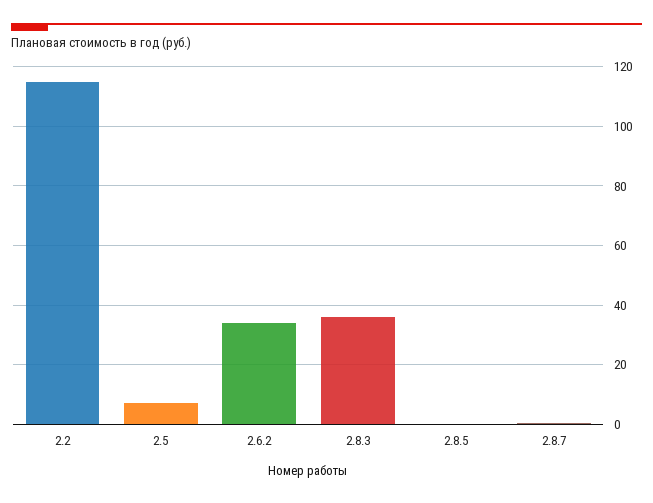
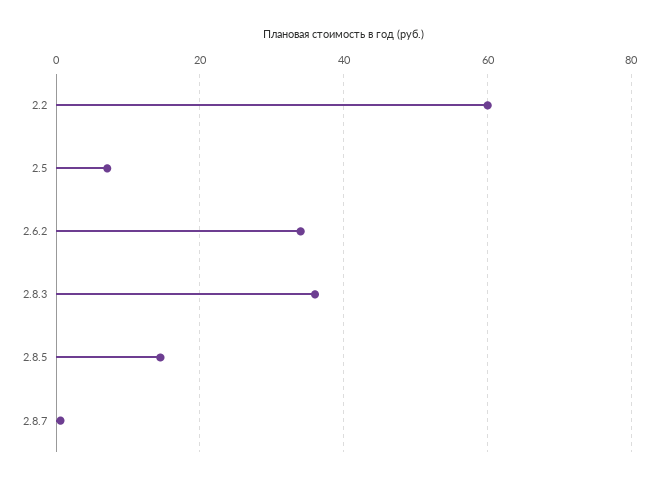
  {
-   "2.2": 115,
+   "2.2": 60,
    "2.5": 8,
    "2.6.2": 34,
    "2.8.3": 36,
-   "2.8.5": 0,
+   "2.8.5": 14,
    "2.8.7": 0
  }

